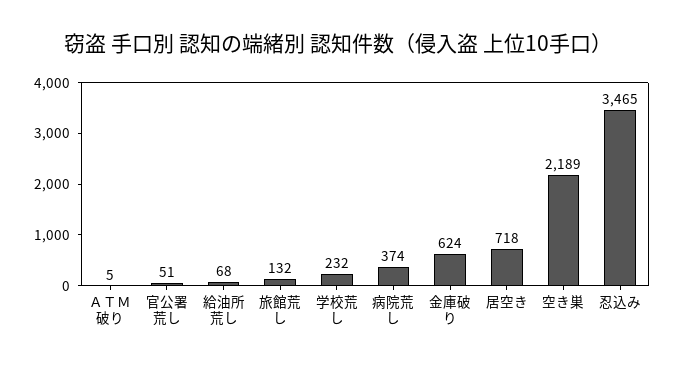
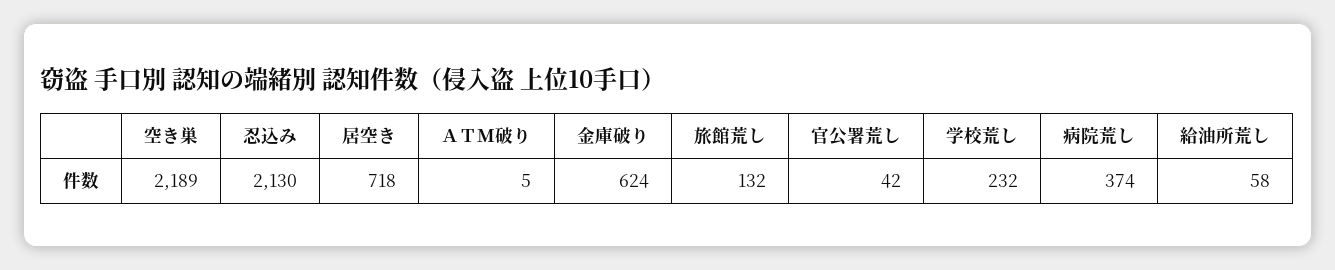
  {
    "ＡＴＭ破り": 5,
-   "官公署荒し": 51,
+   "官公署荒し": 42,
-   "給油所荒し": 68,
+   "給油所荒し": 58,
    "旅館荒し": 132,
    "学校荒し": 232,
    "病院荒し": 374,
    "金庫破り": 624,
    "居空き": 718,
    "空き巣": 2189,
-   "忍込み": 3465
+   "忍込み": 2130
  }

